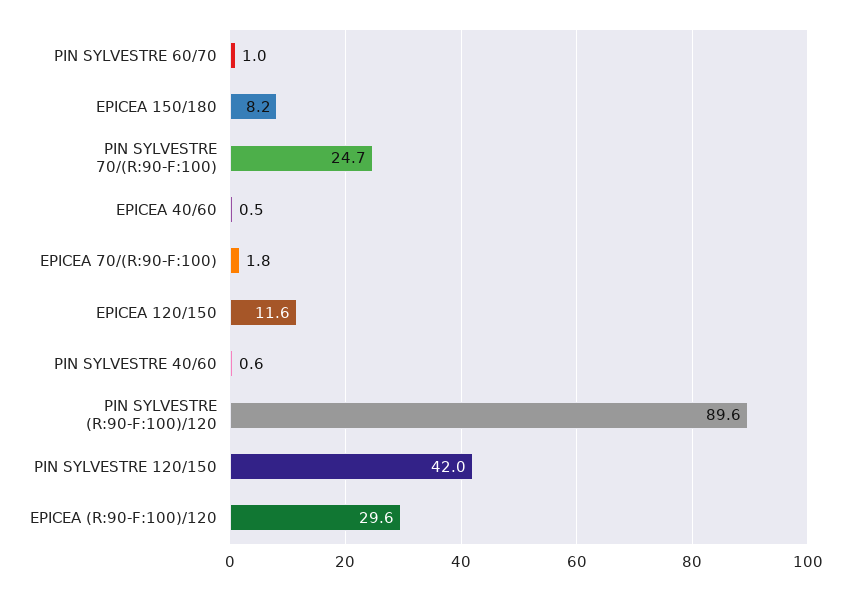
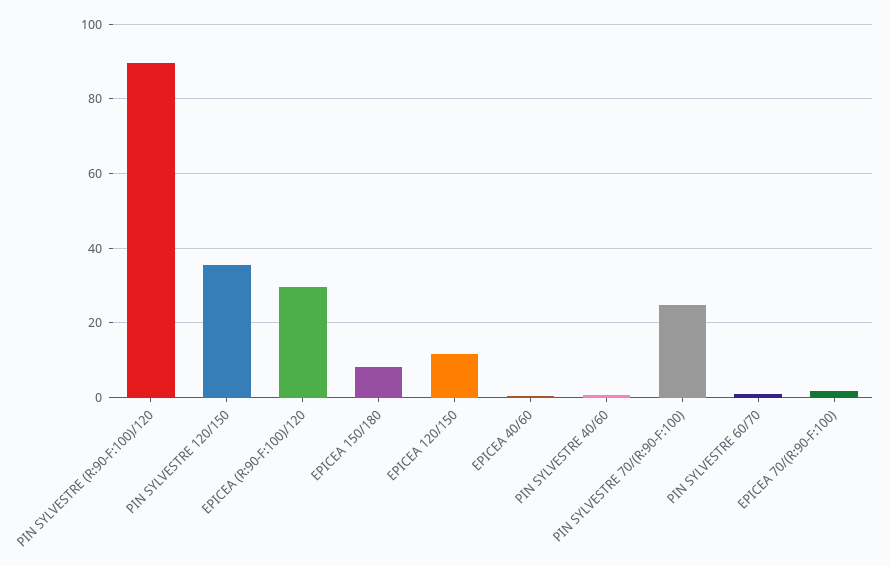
  {
    "PIN SYLVESTRE 60/70": 1,
    "EPICEA 150/180": 8.2,
    "PIN SYLVESTRE 70/(R:90-F:100)": 24.7,
    "EPICEA 40/60": 0.5,
    "EPICEA 70/(R:90-F:100)": 1.8,
    "EPICEA 120/150": 11.6,
    "PIN SYLVESTRE 40/60": 0.6,
    "PIN SYLVESTRE (R:90-F:100)/120": 89.6,
-   "PIN SYLVESTRE 120/150": 42,
+   "PIN SYLVESTRE 120/150": 36,
    "EPICEA (R:90-F:100)/120": 29.6
  }

